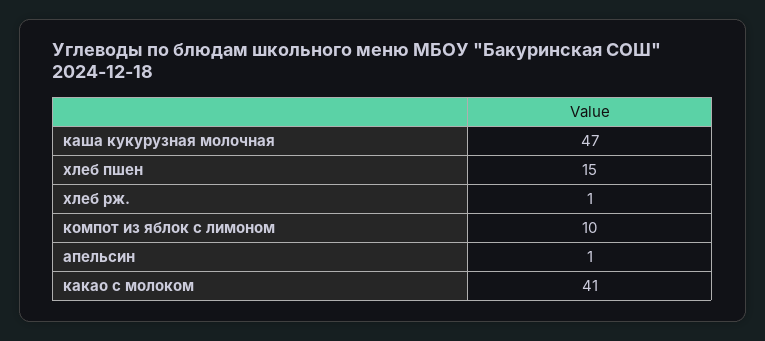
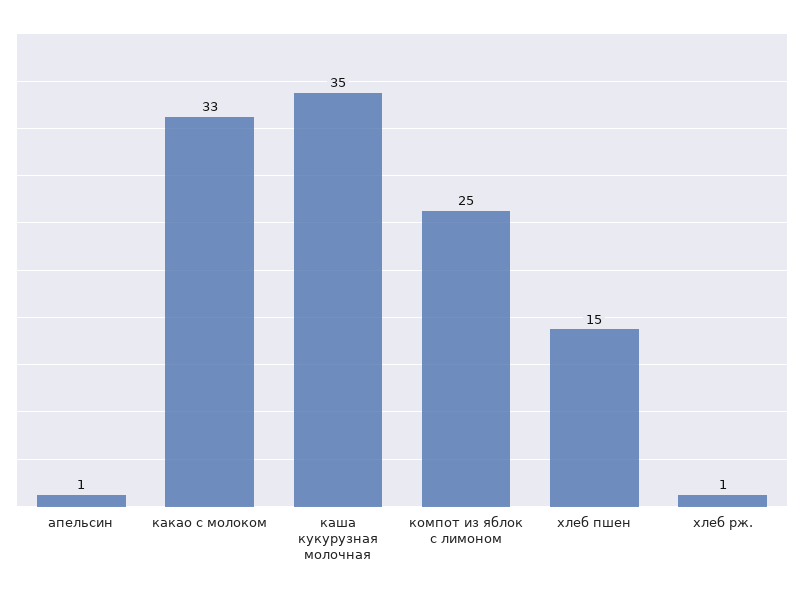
  {
-   "каша кукурузная молочная": 47,
+   "каша кукурузная молочная": 35,
    "хлеб пшен": 15,
    "хлеб рж.": 1,
-   "компот из яблок с лимоном": 10,
+   "компот из яблок с лимоном": 25,
    "апельсин": 1,
-   "какао с молоком": 41
+   "какао с молоком": 33
  }

